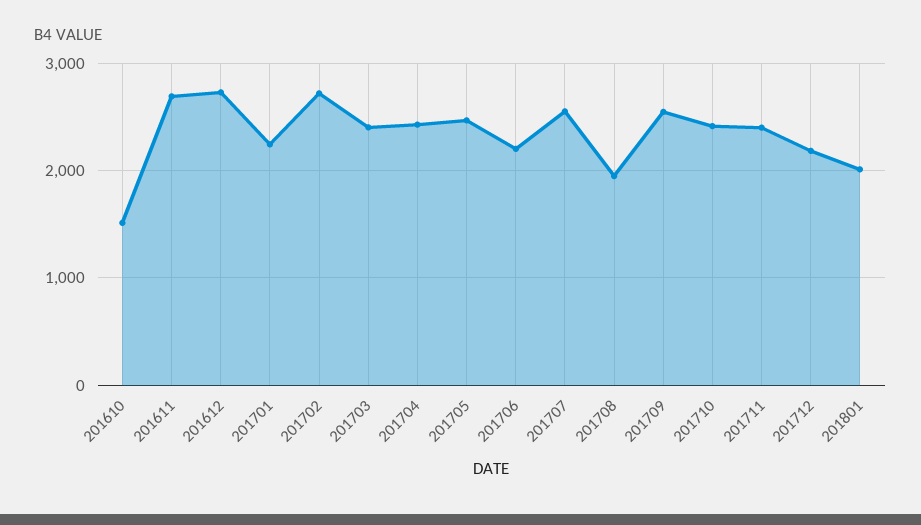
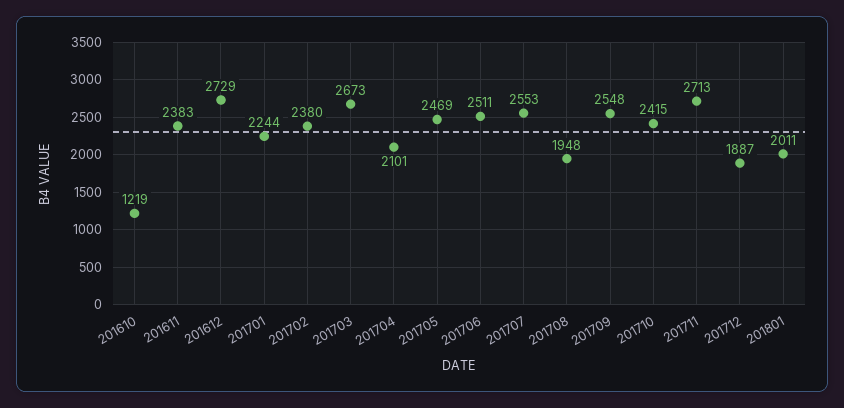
  {
-   "201610": 1500,
+   "201610": 1219,
-   "201611": 2700,
+   "201611": 2383,
    "201612": 2729,
    "201701": 2244,
-   "201702": 2700,
+   "201702": 2380,
-   "201703": 2400,
+   "201703": 2673,
-   "201704": 2400,
+   "201704": 2101,
    "201705": 2469,
-   "201706": 2200,
+   "201706": 2511,
    "201707": 2553,
    "201708": 1948,
    "201709": 2548,
    "201710": 2415,
-   "201711": 2400,
+   "201711": 2713,
-   "201712": 2200,
+   "201712": 1887,
    "201801": 2011
  }

